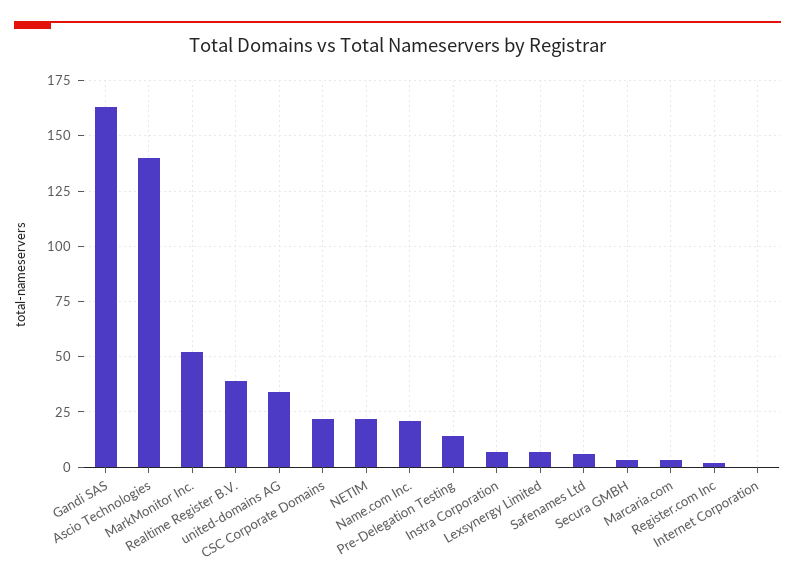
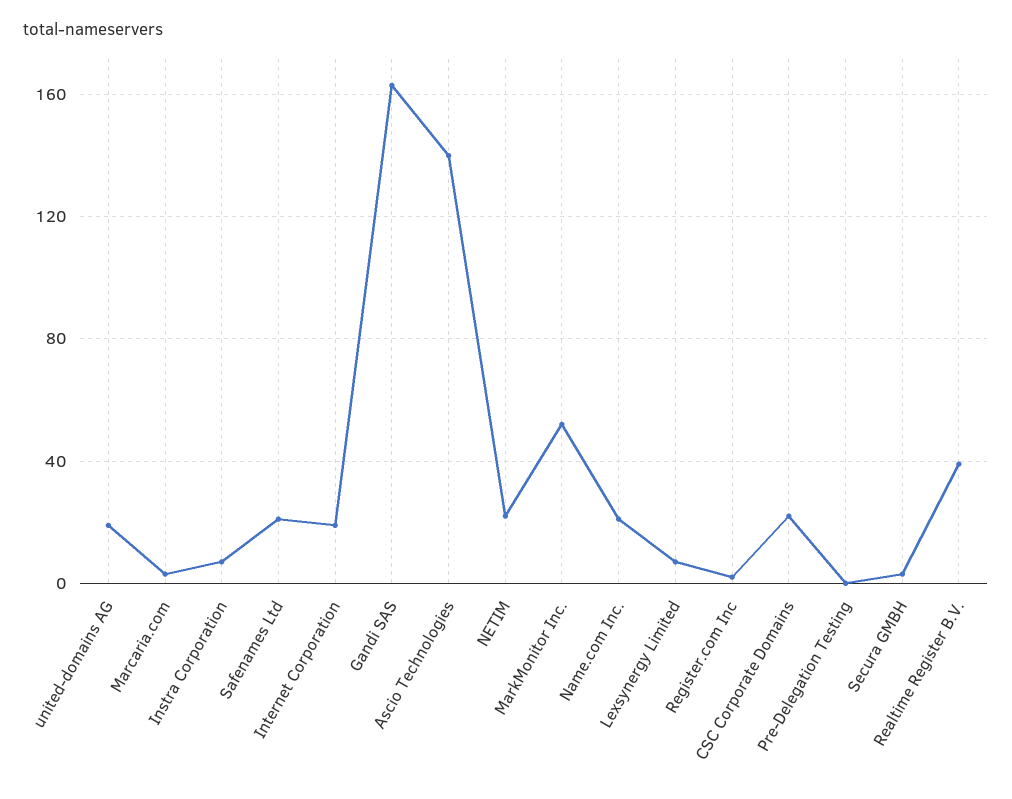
  {
    "Gandi SAS": 165,
    "Ascio Technologies": 140,
    "MarkMonitor Inc.": 50,
    "Realtime Register B.V.": 40,
-   "united-domains AG": 35,
+   "united-domains AG": 20,
    "CSC Corporate Domains": 20,
    "NETIM": 20,
    "Name.com Inc.": 20,
-   "Pre-Delegation Testing": 15,
+   "Pre-Delegation Testing": 0,
    "Instra Corporation": 5,
    "Lexsynergy Limited": 5,
-   "Safenames Ltd": 5,
+   "Safenames Ltd": 20,
    "Secura GMBH": 5,
    "Marcaria.com": 5,
    "Register.com Inc": 0,
-   "Internet Corporation": 0
+   "Internet Corporation": 20
  }

